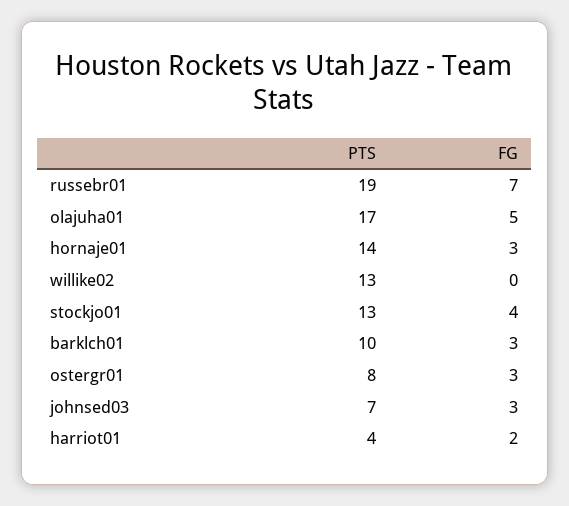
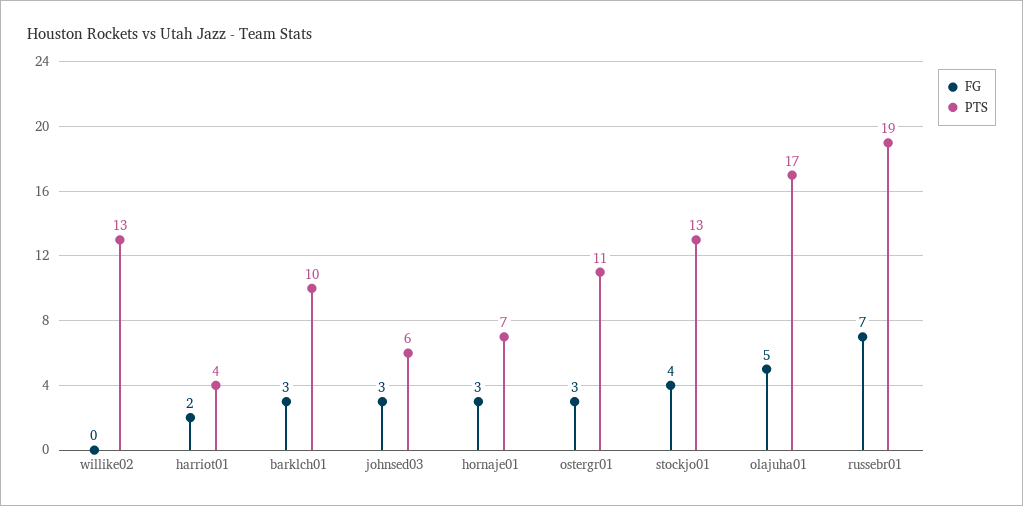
  {
    "PTS": {
      "russebr01": 19,
      "olajuha01": 17,
-     "hornaje01": 14,
+     "hornaje01": 7,
      "willike02": 13,
      "stockjo01": 13,
      "barklch01": 10,
-     "ostergr01": 8,
+     "ostergr01": 11,
-     "johnsed03": 7,
+     "johnsed03": 6,
      "harriot01": 4
    },
    "FG": {
      "russebr01": 7,
      "olajuha01": 5,
      "hornaje01": 3,
      "willike02": 0,
      "stockjo01": 4,
      "barklch01": 3,
      "ostergr01": 3,
      "johnsed03": 3,
      "harriot01": 2
    }
  }

